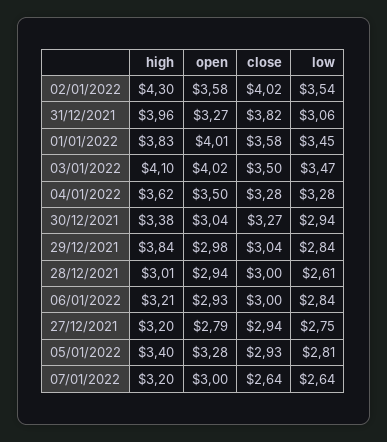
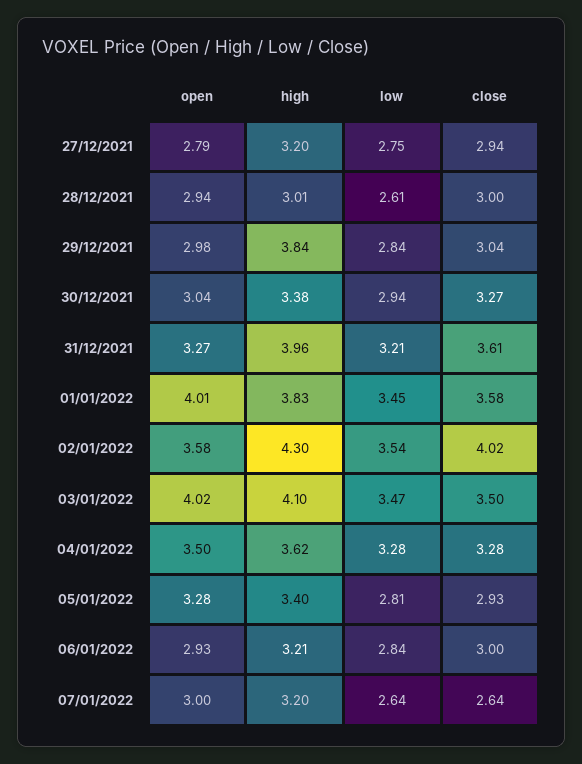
  {
    "high": {
      "02/01/2022": 4.3,
      "31/12/2021": 3.96,
      "01/01/2022": 3.83,
      "03/01/2022": 4.1,
      "04/01/2022": 3.62,
      "30/12/2021": 3.38,
      "29/12/2021": 3.84,
      "28/12/2021": 3.01,
      "06/01/2022": 3.21,
      "27/12/2021": 3.2,
      "05/01/2022": 3.4,
      "07/01/2022": 3.2
    },
    "open": {
      "02/01/2022": 3.58,
      "31/12/2021": 3.27,
      "01/01/2022": 4.01,
      "03/01/2022": 4.02,
      "04/01/2022": 3.5,
      "30/12/2021": 3.04,
      "29/12/2021": 2.98,
      "28/12/2021": 2.94,
      "06/01/2022": 2.93,
      "27/12/2021": 2.79,
      "05/01/2022": 3.28,
      "07/01/2022": 3
    },
    "close": {
      "02/01/2022": 4.02,
-     "31/12/2021": 3.82,
+     "31/12/2021": 3.61,
      "01/01/2022": 3.58,
      "03/01/2022": 3.5,
      "04/01/2022": 3.28,
      "30/12/2021": 3.27,
      "29/12/2021": 3.04,
      "28/12/2021": 3,
      "06/01/2022": 3,
      "27/12/2021": 2.94,
      "05/01/2022": 2.93,
      "07/01/2022": 2.64
    },
    "low": {
      "02/01/2022": 3.54,
-     "31/12/2021": 3.06,
+     "31/12/2021": 3.21,
      "01/01/2022": 3.45,
      "03/01/2022": 3.47,
      "04/01/2022": 3.28,
      "30/12/2021": 2.94,
      "29/12/2021": 2.84,
      "28/12/2021": 2.61,
      "06/01/2022": 2.84,
      "27/12/2021": 2.75,
      "05/01/2022": 2.81,
      "07/01/2022": 2.64
    }
  }

